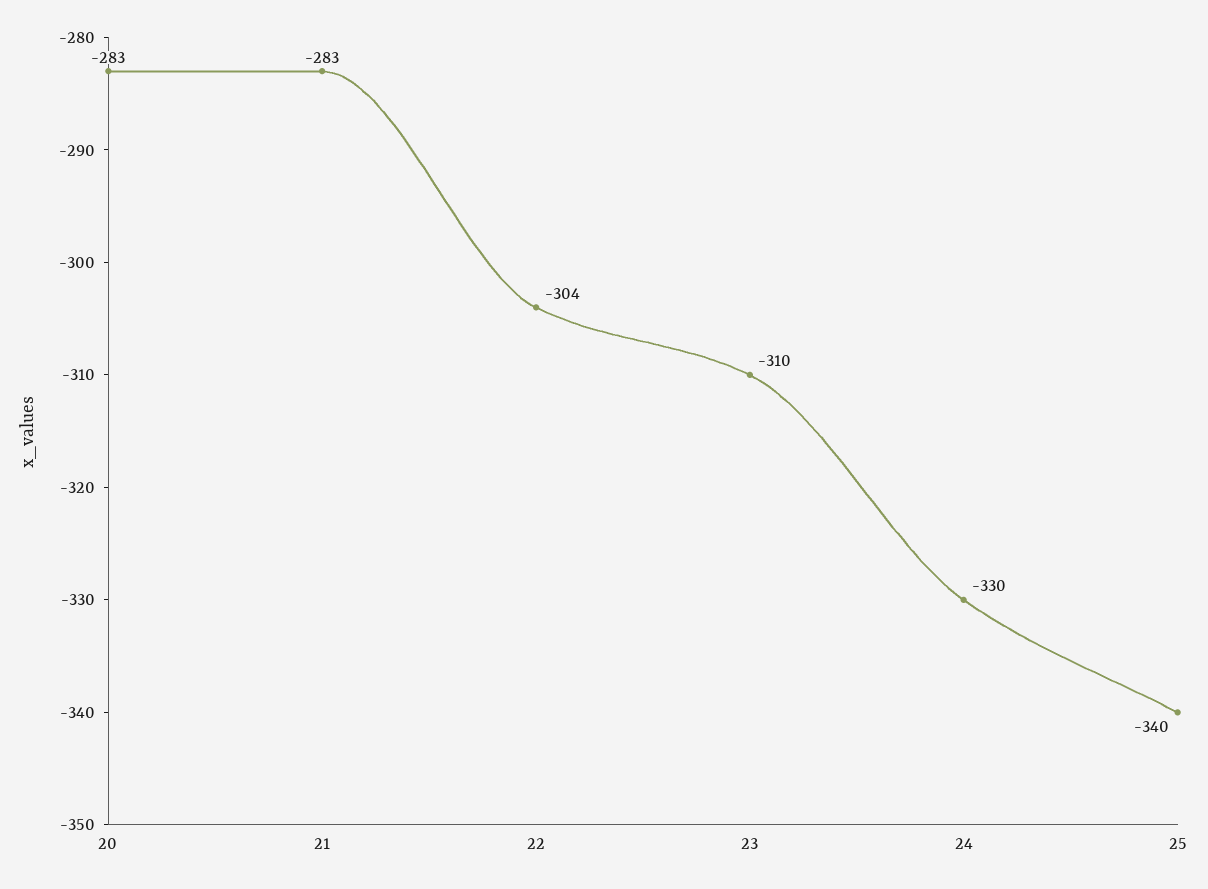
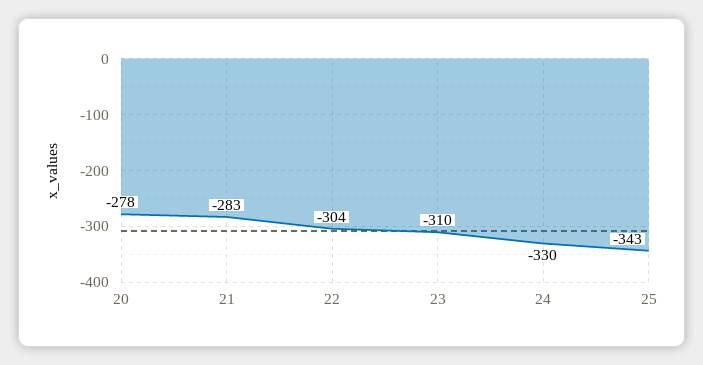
  {
-   "20": -283,
+   "20": -278,
    "21": -283,
    "22": -304,
    "23": -310,
    "24": -330,
-   "25": -340
+   "25": -343
  }

